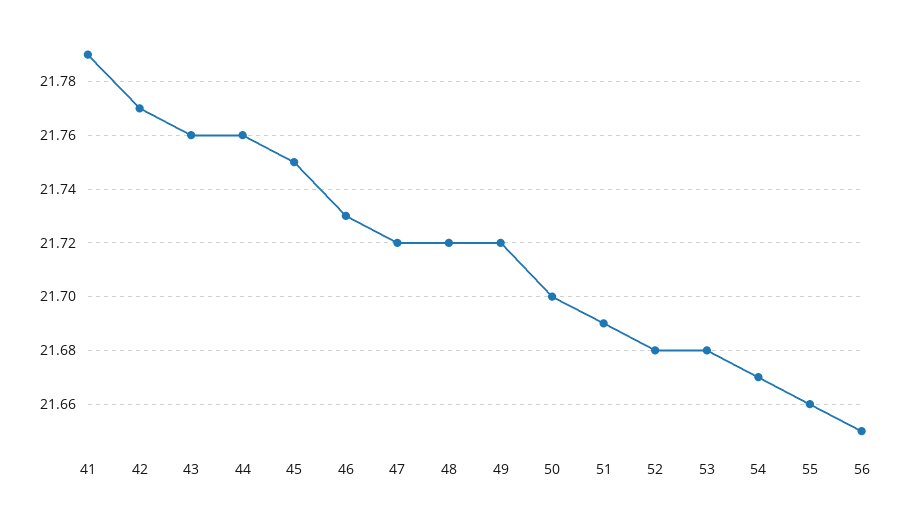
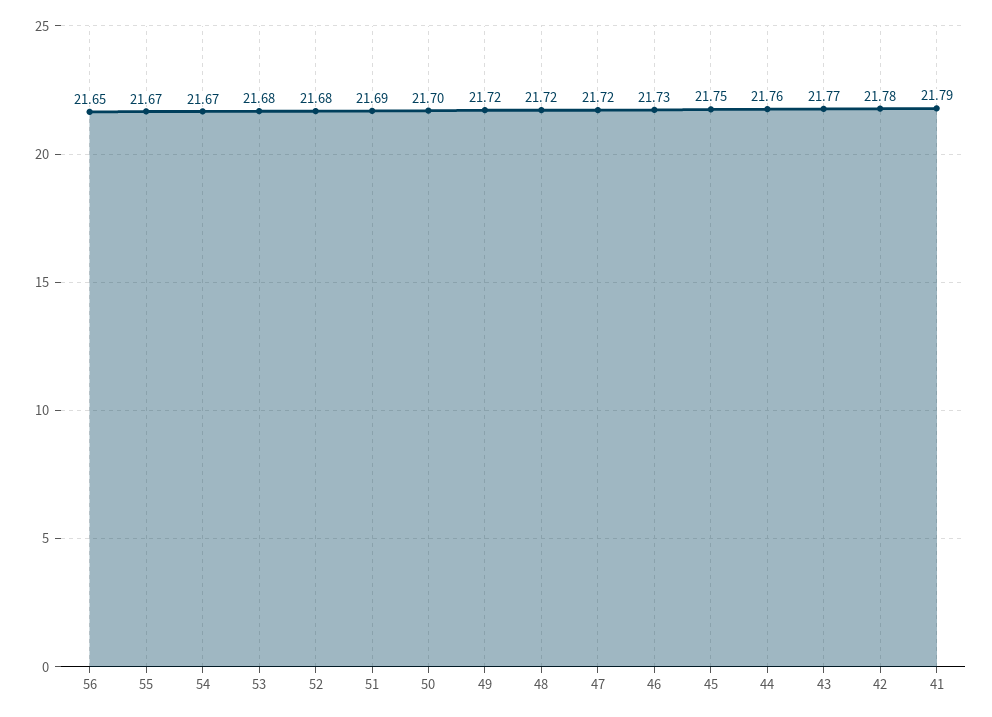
  {
    "41": 21.79,
-   "42": 21.77,
+   "42": 21.78,
-   "43": 21.76,
+   "43": 21.77,
    "44": 21.76,
    "45": 21.75,
    "46": 21.73,
    "47": 21.72,
    "48": 21.72,
    "49": 21.72,
    "50": 21.7,
    "51": 21.69,
    "52": 21.68,
    "53": 21.68,
    "54": 21.67,
-   "55": 21.66,
+   "55": 21.67,
    "56": 21.65
  }

